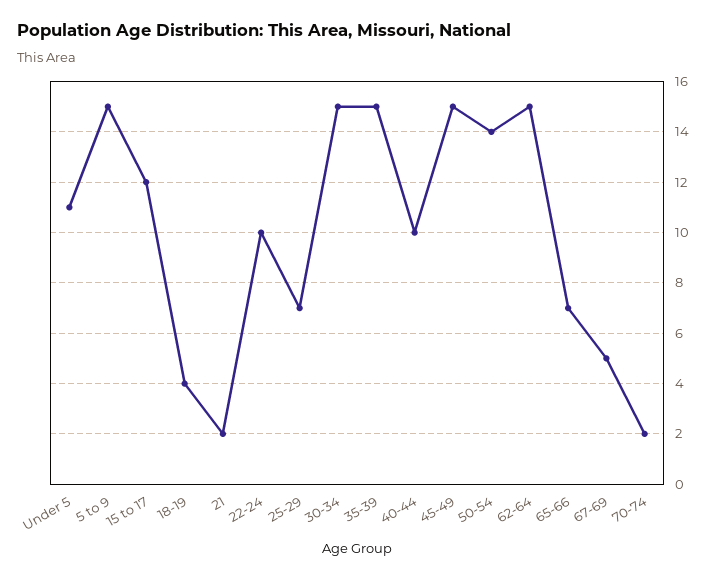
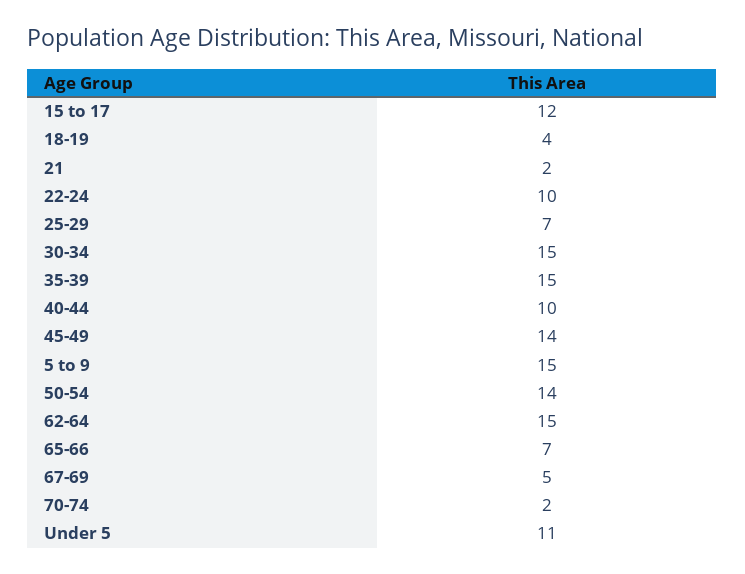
  {
    "Under 5": 11,
    "5 to 9": 15,
    "15 to 17": 12,
    "18-19": 4,
    "21": 2,
    "22-24": 10,
    "25-29": 7,
    "30-34": 15,
    "35-39": 15,
    "40-44": 10,
-   "45-49": 15,
+   "45-49": 14,
    "50-54": 14,
    "62-64": 15,
    "65-66": 7,
    "67-69": 5,
    "70-74": 2
  }

